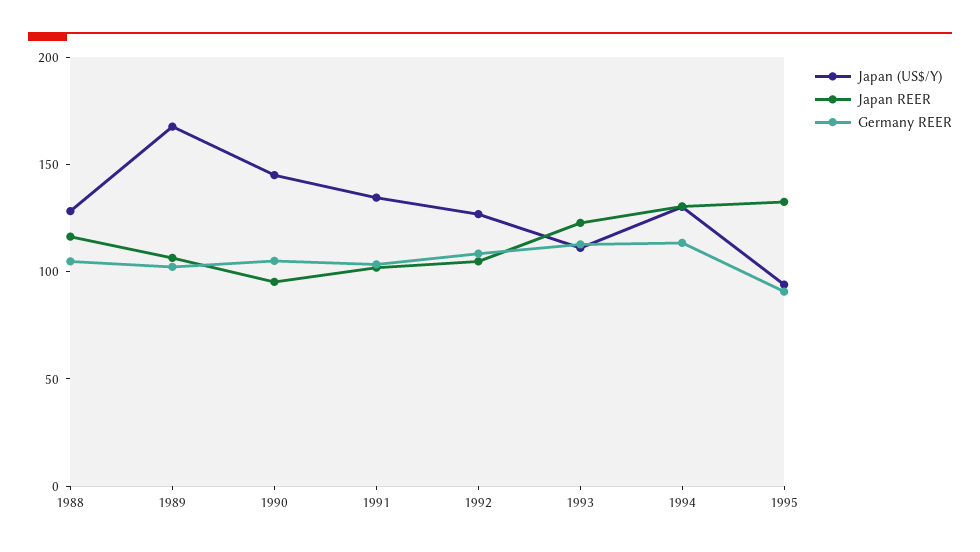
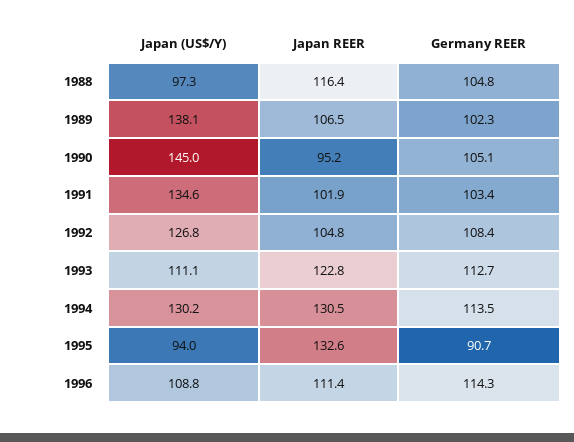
  {
    "Japan (US$/Y)": {
-     "1988": 130,
+     "1988": 97.3,
-     "1989": 170,
+     "1989": 138.1,
      "1990": 145,
      "1991": 134.6,
      "1992": 126.8,
      "1993": 111.1,
      "1994": 130.2,
-     "1995": 94
+     "1995": 94,
+     "1996": 108.8
    },
    "Japan REER": {
      "1988": 116.4,
      "1989": 106.5,
      "1990": 95.2,
      "1991": 101.9,
      "1992": 104.8,
      "1993": 122.8,
      "1994": 130.5,
-     "1995": 132.6
+     "1995": 132.6,
+     "1996": 111.4
    },
    "Germany REER": {
      "1988": 104.8,
      "1989": 102.3,
      "1990": 105.1,
      "1991": 103.4,
      "1992": 108.4,
      "1993": 112.7,
      "1994": 113.5,
-     "1995": 90.7
+     "1995": 90.7,
+     "1996": 114.3
    }
  }

